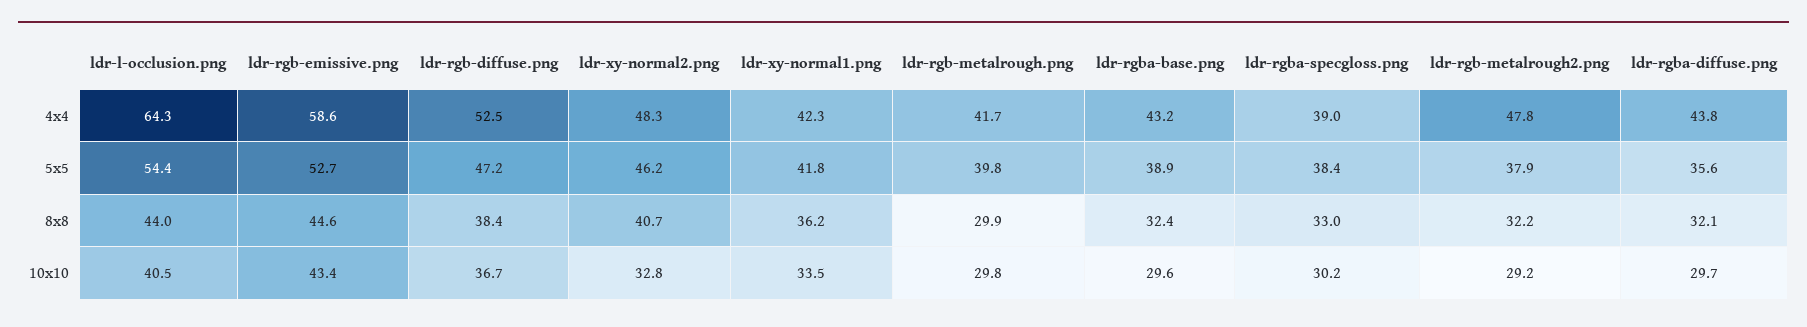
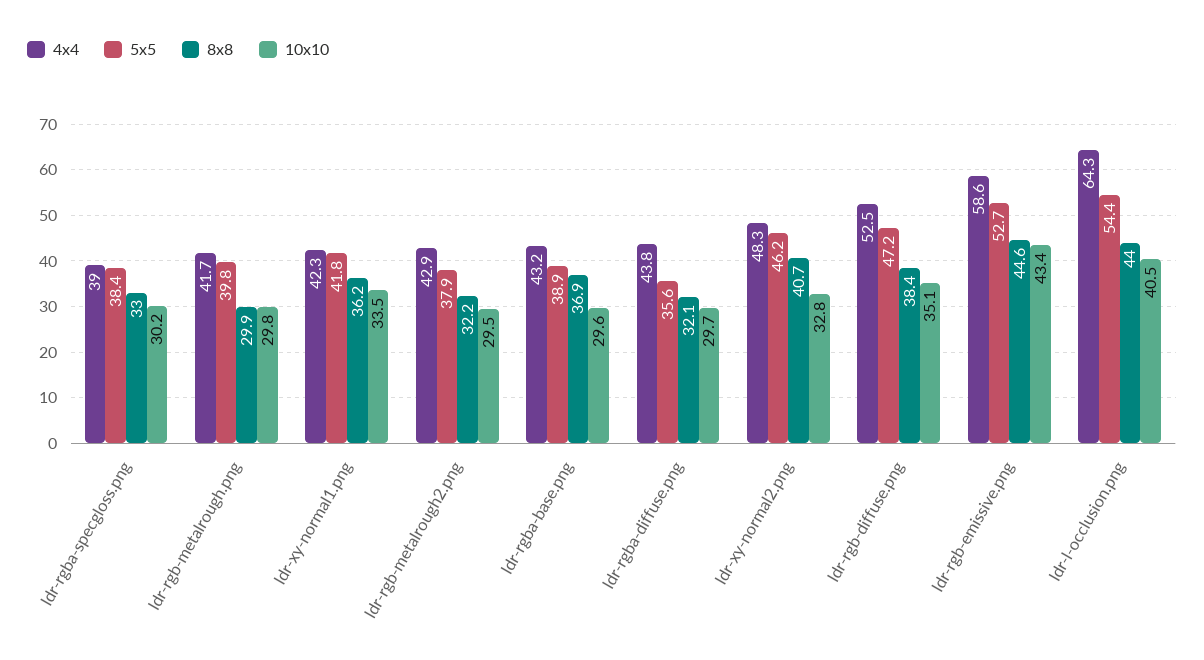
  {
    "4x4": {
      "ldr-l-occlusion.png": 64.3,
      "ldr-rgb-emissive.png": 58.6,
      "ldr-rgb-diffuse.png": 52.5,
      "ldr-xy-normal2.png": 48.3,
      "ldr-xy-normal1.png": 42.3,
      "ldr-rgb-metalrough.png": 41.7,
      "ldr-rgba-base.png": 43.2,
      "ldr-rgba-specgloss.png": 39,
-     "ldr-rgb-metalrough2.png": 47.8,
+     "ldr-rgb-metalrough2.png": 42.9,
      "ldr-rgba-diffuse.png": 43.8
    },
    "5x5": {
      "ldr-l-occlusion.png": 54.4,
      "ldr-rgb-emissive.png": 52.7,
      "ldr-rgb-diffuse.png": 47.2,
      "ldr-xy-normal2.png": 46.2,
      "ldr-xy-normal1.png": 41.8,
      "ldr-rgb-metalrough.png": 39.8,
      "ldr-rgba-base.png": 38.9,
      "ldr-rgba-specgloss.png": 38.4,
      "ldr-rgb-metalrough2.png": 37.9,
      "ldr-rgba-diffuse.png": 35.6
    },
    "8x8": {
      "ldr-l-occlusion.png": 44,
      "ldr-rgb-emissive.png": 44.6,
      "ldr-rgb-diffuse.png": 38.4,
      "ldr-xy-normal2.png": 40.7,
      "ldr-xy-normal1.png": 36.2,
      "ldr-rgb-metalrough.png": 29.9,
-     "ldr-rgba-base.png": 32.4,
+     "ldr-rgba-base.png": 36.9,
      "ldr-rgba-specgloss.png": 33,
      "ldr-rgb-metalrough2.png": 32.2,
      "ldr-rgba-diffuse.png": 32.1
    },
    "10x10": {
      "ldr-l-occlusion.png": 40.5,
      "ldr-rgb-emissive.png": 43.4,
-     "ldr-rgb-diffuse.png": 36.7,
+     "ldr-rgb-diffuse.png": 35.1,
      "ldr-xy-normal2.png": 32.8,
      "ldr-xy-normal1.png": 33.5,
      "ldr-rgb-metalrough.png": 29.8,
      "ldr-rgba-base.png": 29.6,
      "ldr-rgba-specgloss.png": 30.2,
-     "ldr-rgb-metalrough2.png": 29.2,
+     "ldr-rgb-metalrough2.png": 29.5,
      "ldr-rgba-diffuse.png": 29.7
    }
  }

